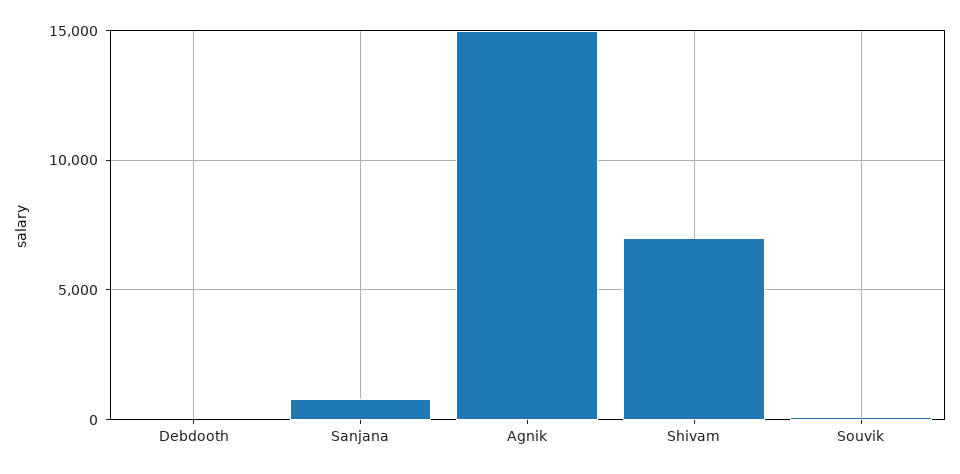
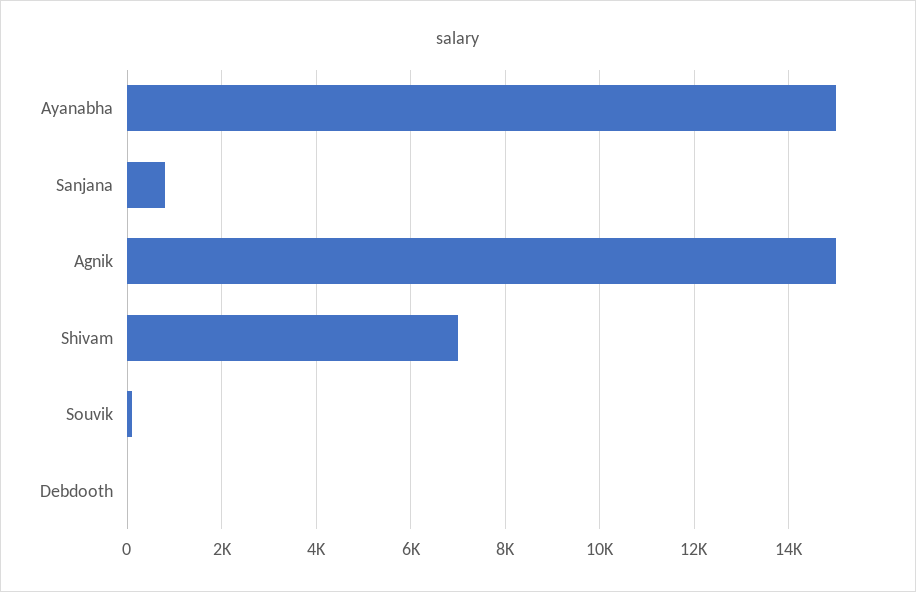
  {
    "Debdooth": 0,
    "Sanjana": 800,
    "Agnik": 15000,
    "Shivam": 7000,
-   "Souvik": 200
+   "Souvik": 200,
+   "Ayanabha": 15000
  }

